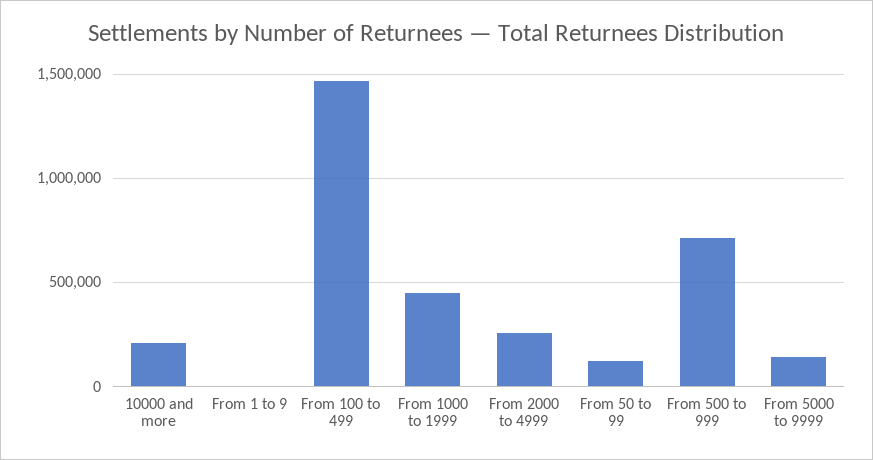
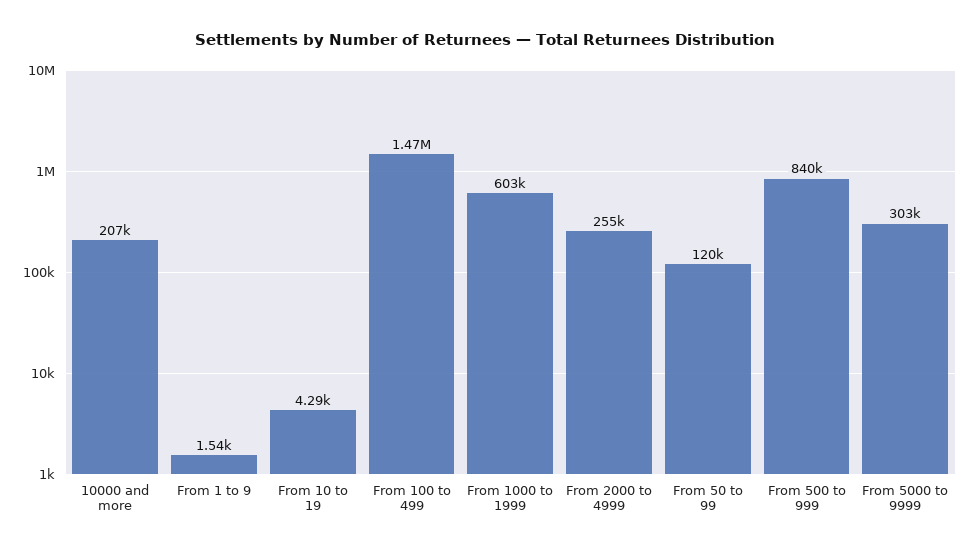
  {
    "10000 and more": 207000,
    "From 1 to 9": 1540,
    "From 100 to 499": 1470000,
-   "From 1000 to 1999": 450000,
+   "From 1000 to 1999": 603000,
    "From 2000 to 4999": 255000,
    "From 50 to 99": 120000,
-   "From 500 to 999": 700000,
+   "From 500 to 999": 840000,
-   "From 5000 to 9999": 150000
+   "From 5000 to 9999": 303000,
+   "From 10 to 19": 4290
  }

